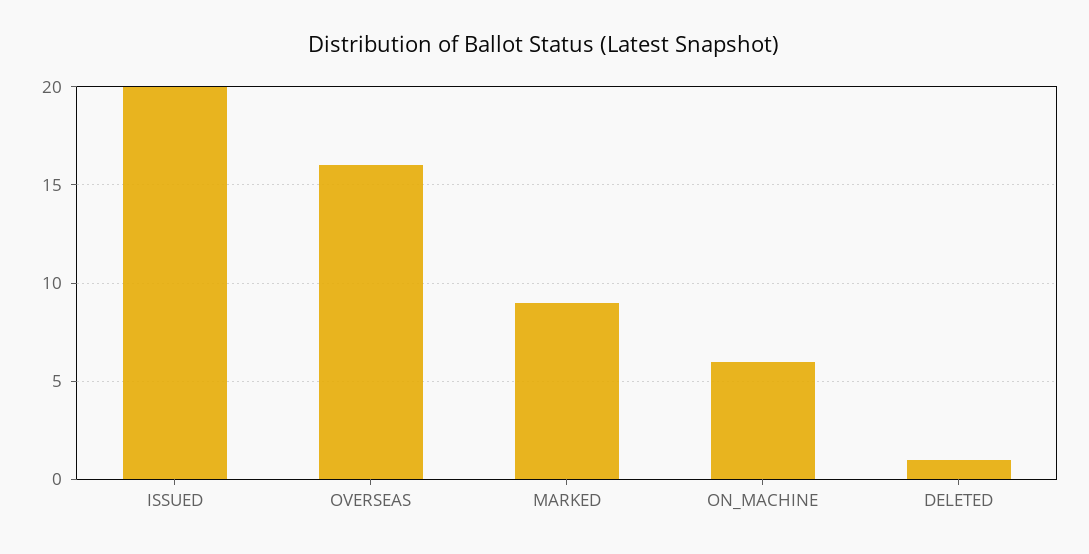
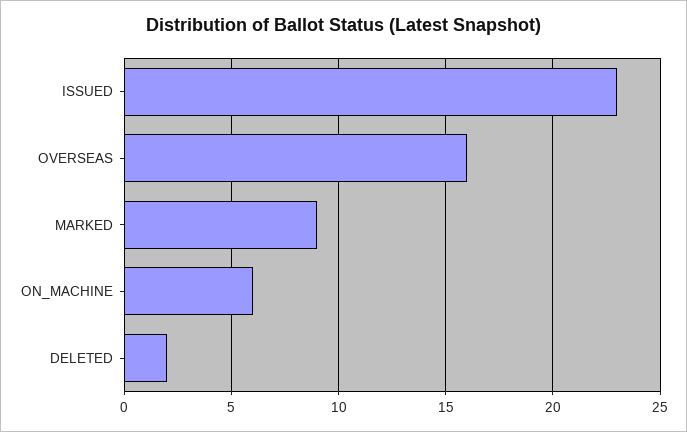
  {
-   "ISSUED": 20,
+   "ISSUED": 23,
    "OVERSEAS": 16,
    "MARKED": 9,
    "ON_MACHINE": 6,
-   "DELETED": 1
+   "DELETED": 2
  }

